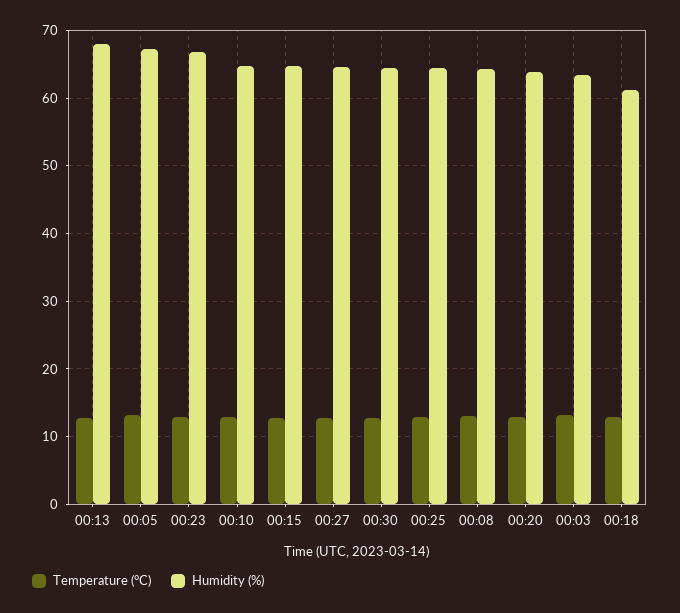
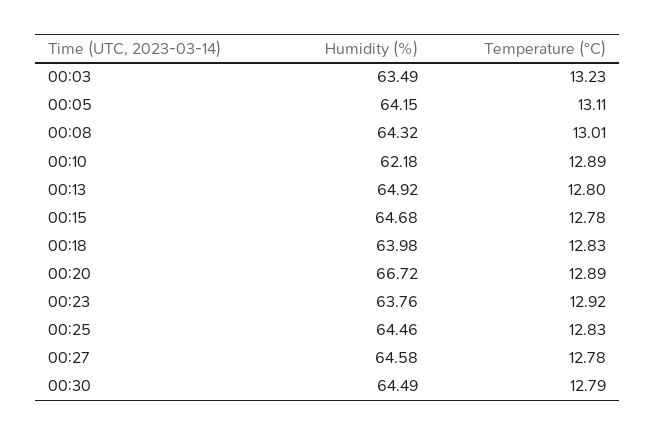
  {
    "Temperature (°C)": {
      "00:13": 12.8,
      "00:05": 13.11,
      "00:23": 12.92,
      "00:10": 12.89,
      "00:15": 12.78,
      "00:27": 12.78,
      "00:30": 12.79,
      "00:25": 12.83,
      "00:08": 13.01,
      "00:20": 12.89,
      "00:03": 13.23,
      "00:18": 12.83
    },
    "Humidity (%)": {
-     "00:13": 68,
+     "00:13": 64.92,
-     "00:05": 67,
+     "00:05": 64.15,
-     "00:23": 67,
+     "00:23": 63.76,
-     "00:10": 65,
+     "00:10": 62.18,
      "00:15": 64.68,
      "00:27": 64.58,
      "00:30": 64.49,
      "00:25": 64.46,
      "00:08": 64.32,
-     "00:20": 64,
+     "00:20": 66.72,
      "00:03": 63.49,
-     "00:18": 61
+     "00:18": 63.98
    }
  }

